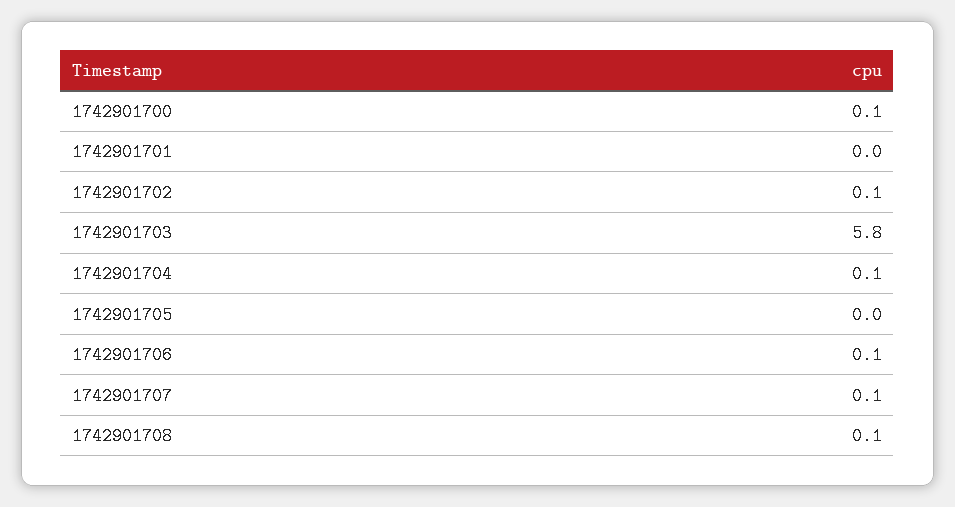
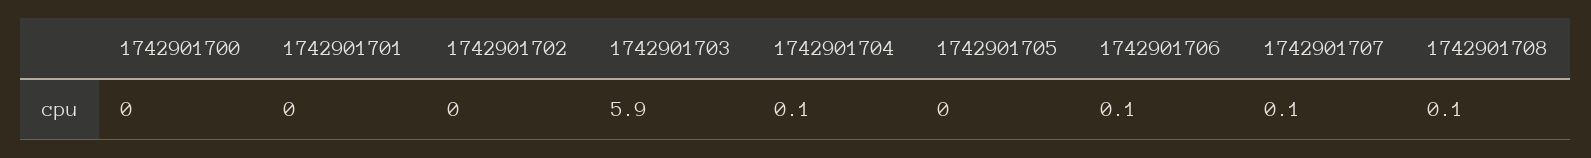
  {
-   "1742901700": 0.1,
+   "1742901700": 0,
    "1742901701": 0,
-   "1742901702": 0.1,
+   "1742901702": 0,
-   "1742901703": 5.8,
+   "1742901703": 5.9,
    "1742901704": 0.1,
    "1742901705": 0,
    "1742901706": 0.1,
    "1742901707": 0.1,
    "1742901708": 0.1
  }

